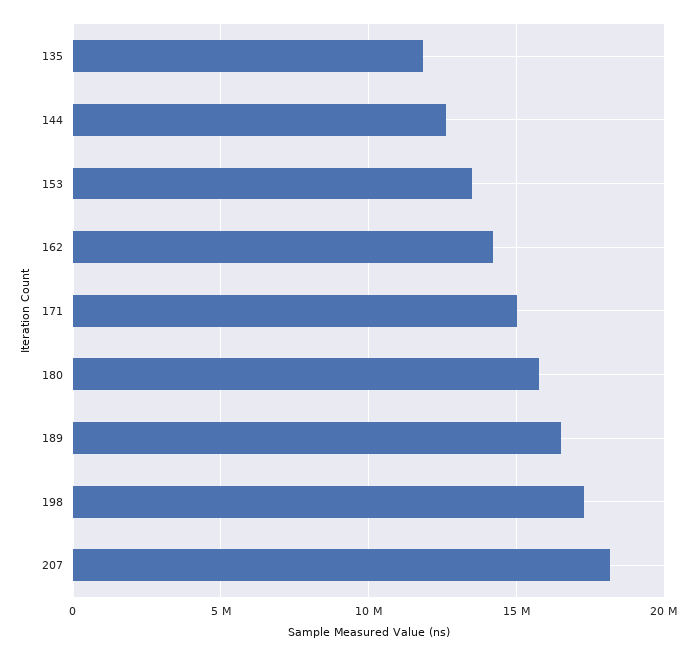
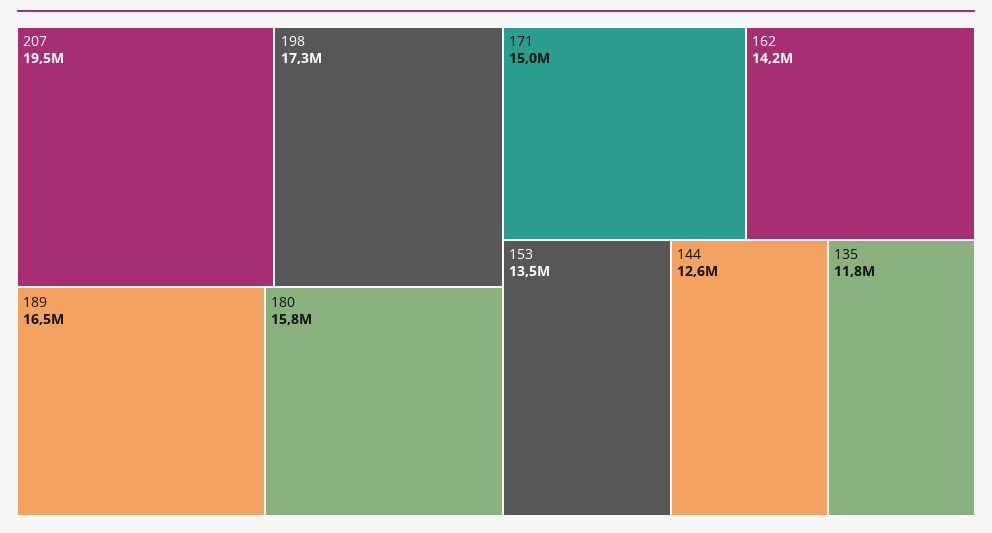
  {
    "135": 11800000,
    "144": 12600000,
    "153": 13500000,
    "162": 14200000,
    "171": 15000000,
    "180": 15800000,
    "189": 16500000,
    "198": 17300000,
-   "207": 18000000
+   "207": 19500000
  }

